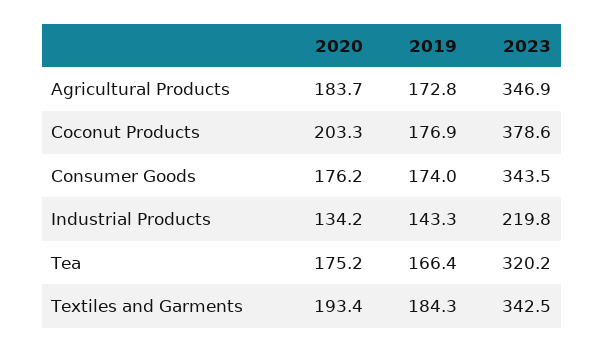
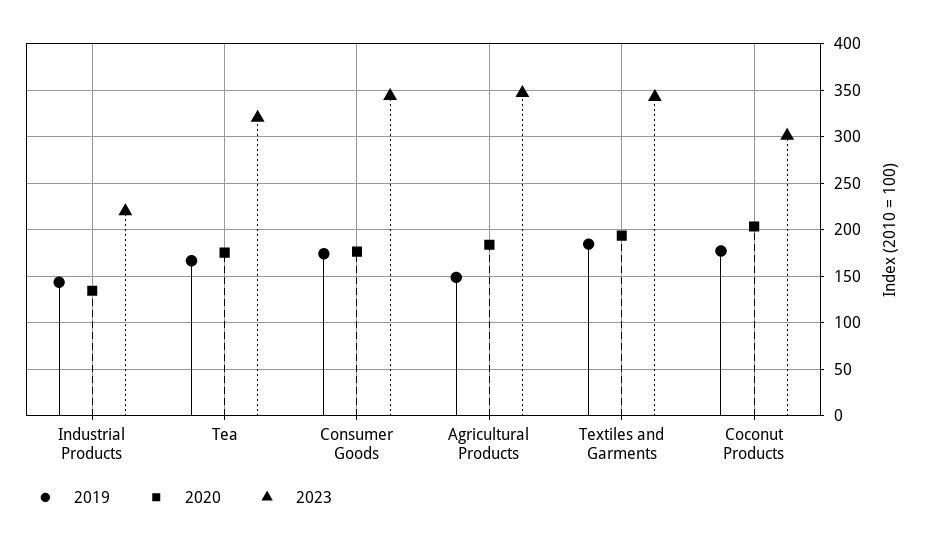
  {
    "2020": {
      "Agricultural Products": 183.7,
      "Coconut Products": 203.3,
      "Consumer Goods": 176.2,
      "Industrial Products": 134.2,
      "Tea": 175.2,
      "Textiles and Garments": 193.4
    },
    "2019": {
-     "Agricultural Products": 172.8,
+     "Agricultural Products": 150,
      "Coconut Products": 176.9,
      "Consumer Goods": 174,
      "Industrial Products": 143.3,
      "Tea": 166.4,
      "Textiles and Garments": 184.3
    },
    "2023": {
      "Agricultural Products": 346.9,
-     "Coconut Products": 378.6,
+     "Coconut Products": 300,
      "Consumer Goods": 343.5,
      "Industrial Products": 219.8,
      "Tea": 320.2,
      "Textiles and Garments": 342.5
    }
  }

